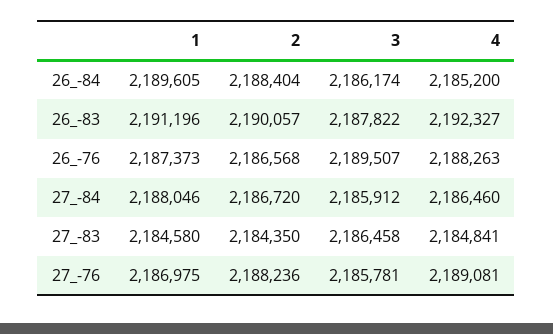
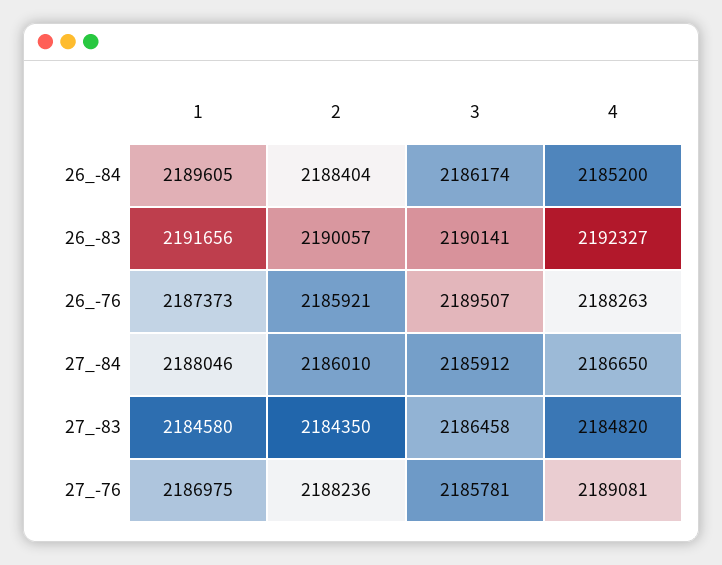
  {
    "1": {
      "26_-84": 2189605,
-     "26_-83": 2191196,
+     "26_-83": 2191656,
      "26_-76": 2187373,
      "27_-84": 2188046,
      "27_-83": 2184580,
      "27_-76": 2186975
    },
    "2": {
      "26_-84": 2188404,
      "26_-83": 2190057,
-     "26_-76": 2186568,
+     "26_-76": 2185921,
-     "27_-84": 2186720,
+     "27_-84": 2186010,
      "27_-83": 2184350,
      "27_-76": 2188236
    },
    "3": {
      "26_-84": 2186174,
-     "26_-83": 2187822,
+     "26_-83": 2190141,
      "26_-76": 2189507,
      "27_-84": 2185912,
      "27_-83": 2186458,
      "27_-76": 2185781
    },
    "4": {
      "26_-84": 2185200,
      "26_-83": 2192327,
      "26_-76": 2188263,
-     "27_-84": 2186460,
+     "27_-84": 2186650,
-     "27_-83": 2184841,
+     "27_-83": 2184820,
      "27_-76": 2189081
    }
  }

